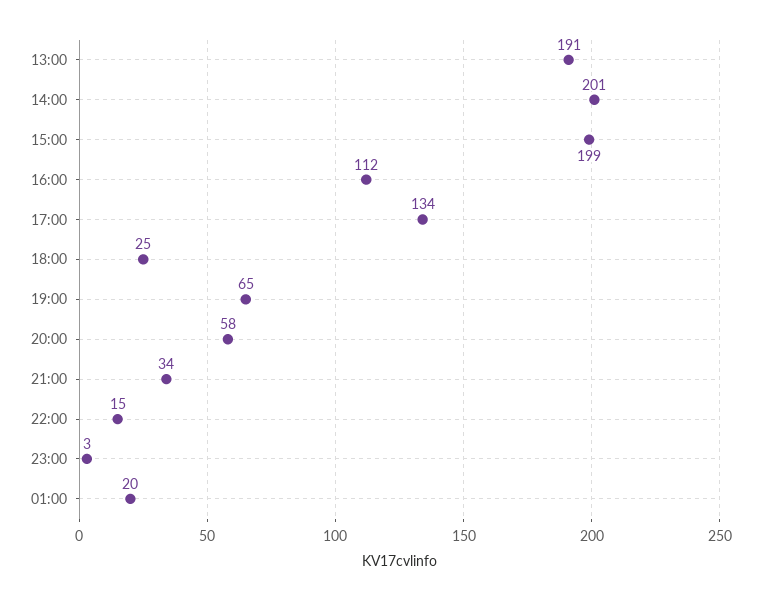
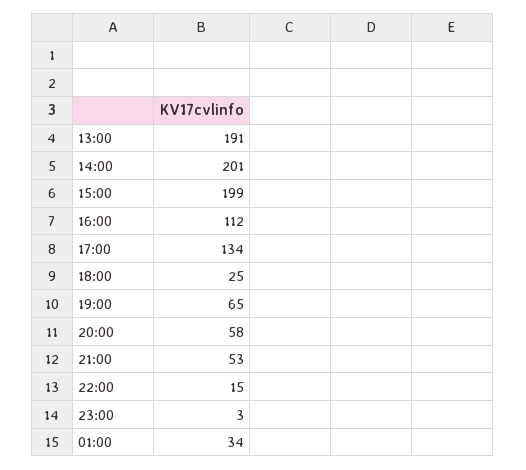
  {
    "13:00": 191,
    "14:00": 201,
    "15:00": 199,
    "16:00": 112,
    "17:00": 134,
    "18:00": 25,
    "19:00": 65,
    "20:00": 58,
-   "21:00": 34,
+   "21:00": 53,
    "22:00": 15,
    "23:00": 3,
-   "01:00": 20
+   "01:00": 34
  }

